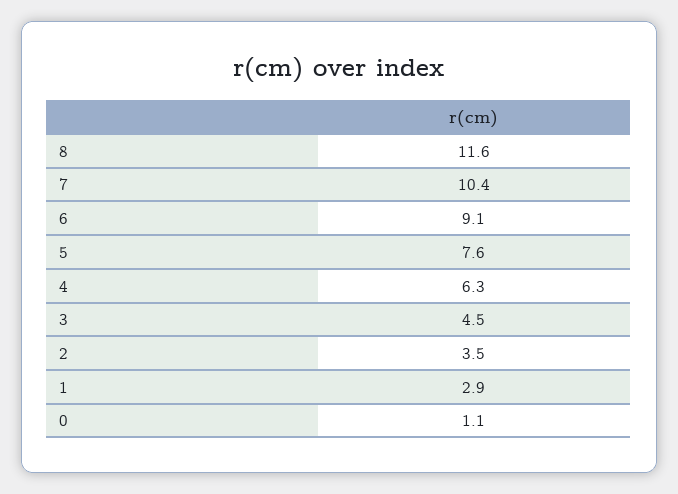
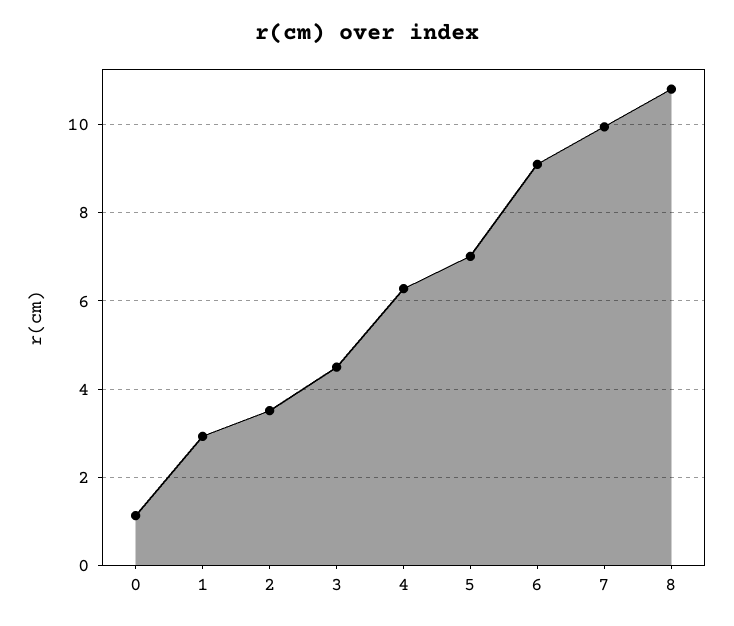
  {
-   "8": 11.6,
+   "8": 10.8,
-   "7": 10.4,
+   "7": 10,
    "6": 9.1,
-   "5": 7.6,
+   "5": 7,
    "4": 6.3,
    "3": 4.5,
    "2": 3.5,
    "1": 2.9,
    "0": 1.1
  }

